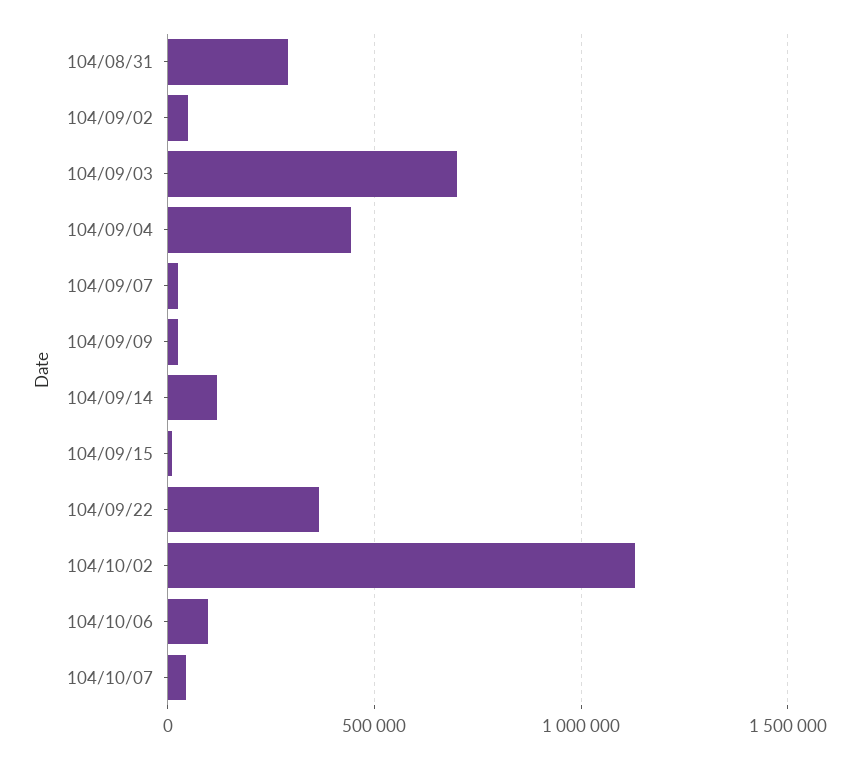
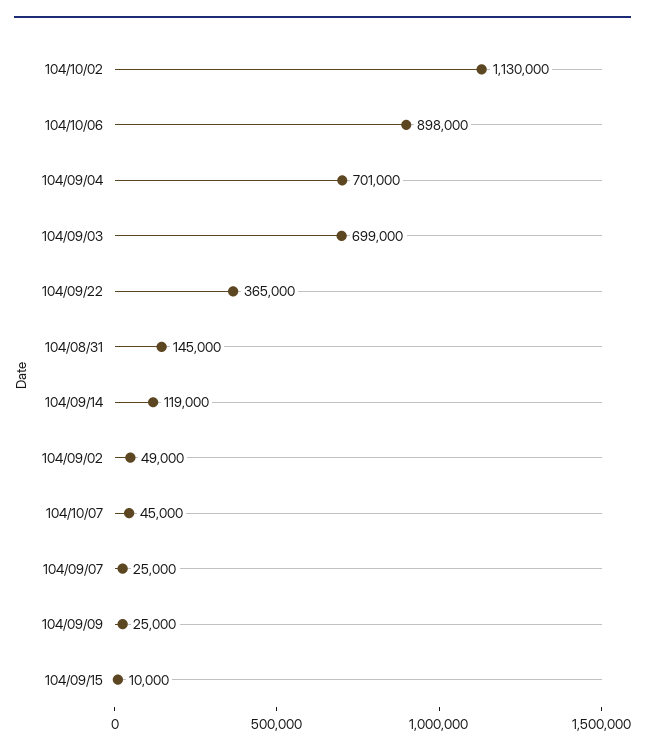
  {
-   "104/08/31": 300000,
+   "104/08/31": 145000,
    "104/09/02": 49000,
    "104/09/03": 699000,
-   "104/09/04": 450000,
+   "104/09/04": 701000,
    "104/09/07": 25000,
    "104/09/09": 25000,
    "104/09/14": 119000,
    "104/09/15": 10000,
    "104/09/22": 365000,
    "104/10/02": 1130000,
-   "104/10/06": 100000,
+   "104/10/06": 898000,
    "104/10/07": 45000
  }

